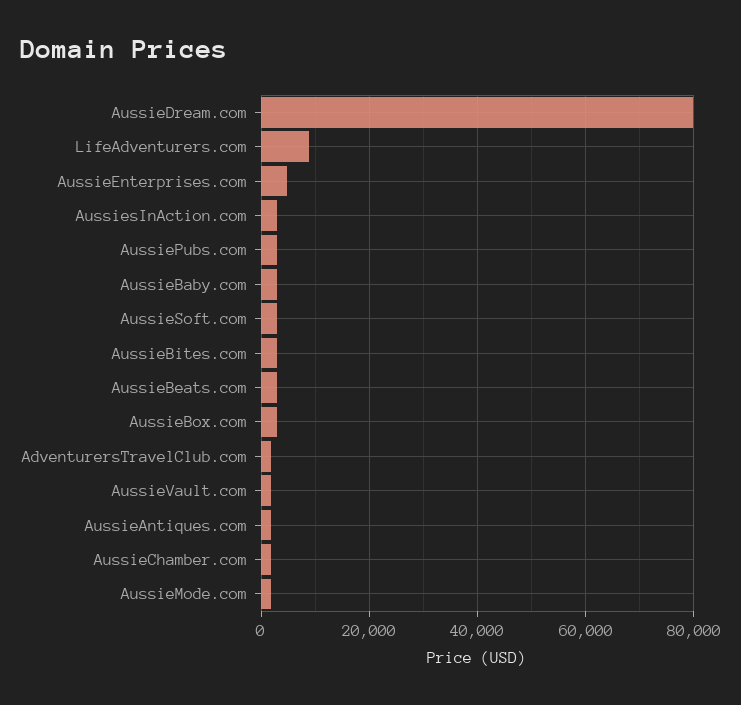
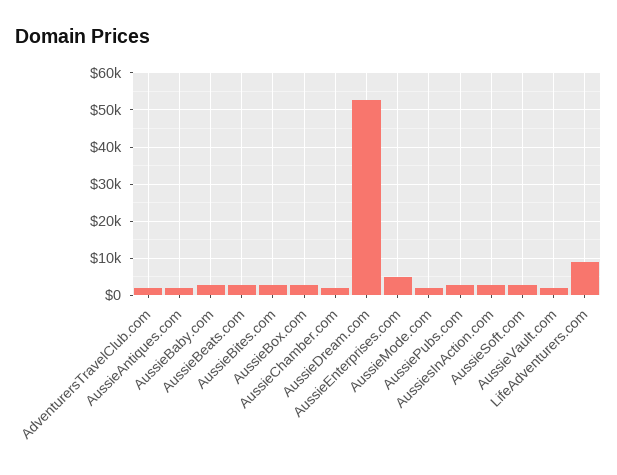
  {
-   "AussieDream.com": 80000,
+   "AussieDream.com": 52000,
    "LifeAdventurers.com": 8000,
    "AussieEnterprises.com": 4000,
    "AussiesInAction.com": 2000,
    "AussiePubs.com": 2000,
    "AussieBaby.com": 2000,
    "AussieSoft.com": 2000,
    "AussieBites.com": 2000,
    "AussieBeats.com": 2000,
    "AussieBox.com": 2000,
    "AdventurersTravelClub.com": 2000,
    "AussieVault.com": 2000,
    "AussieAntiques.com": 2000,
    "AussieChamber.com": 2000,
    "AussieMode.com": 2000
  }

